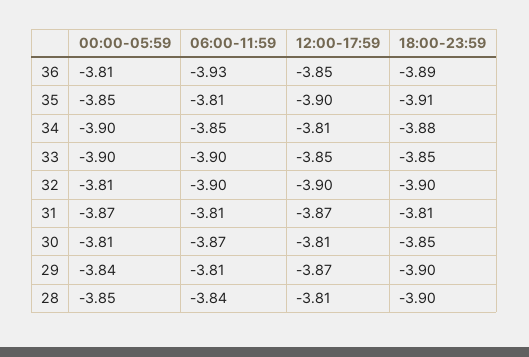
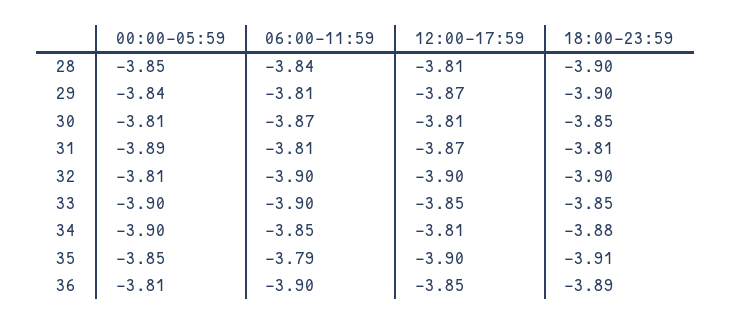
  {
    "00:00-05:59": {
      "36": -3.81,
      "35": -3.85,
      "34": -3.9,
      "33": -3.9,
      "32": -3.81,
-     "31": -3.87,
+     "31": -3.89,
      "30": -3.81,
      "29": -3.84,
      "28": -3.85
    },
    "06:00-11:59": {
-     "36": -3.93,
+     "36": -3.9,
-     "35": -3.81,
+     "35": -3.79,
      "34": -3.85,
      "33": -3.9,
      "32": -3.9,
      "31": -3.81,
      "30": -3.87,
      "29": -3.81,
      "28": -3.84
    },
    "12:00-17:59": {
      "36": -3.85,
      "35": -3.9,
      "34": -3.81,
      "33": -3.85,
      "32": -3.9,
      "31": -3.87,
      "30": -3.81,
      "29": -3.87,
      "28": -3.81
    },
    "18:00-23:59": {
      "36": -3.89,
      "35": -3.91,
      "34": -3.88,
      "33": -3.85,
      "32": -3.9,
      "31": -3.81,
      "30": -3.85,
      "29": -3.9,
      "28": -3.9
    }
  }

